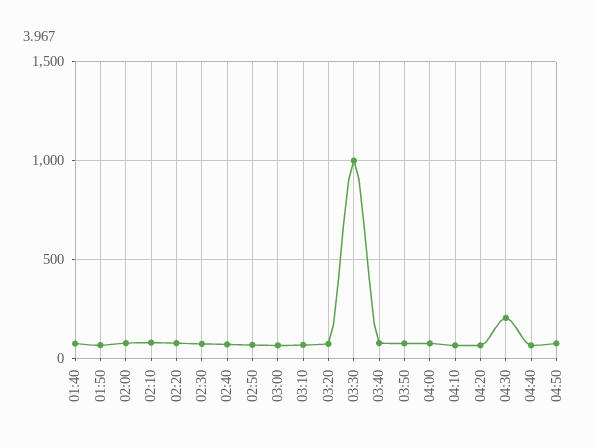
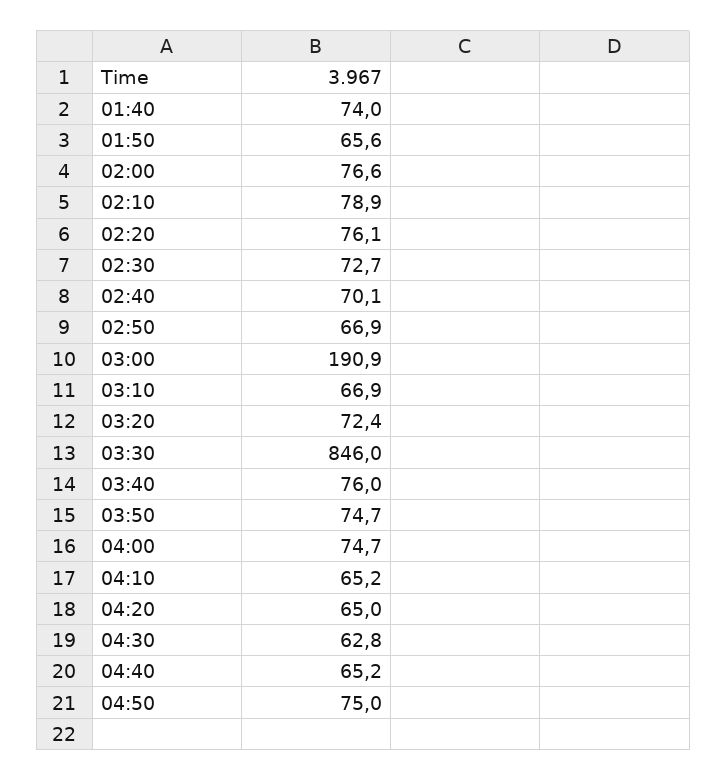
  {
    "01:40": 74,
    "01:50": 65.6,
    "02:00": 76.6,
    "02:10": 78.9,
    "02:20": 76.1,
    "02:30": 72.7,
    "02:40": 70.1,
    "02:50": 66.9,
-   "03:00": 50,
+   "03:00": 190.9,
    "03:10": 66.9,
    "03:20": 72.4,
-   "03:30": 1000,
+   "03:30": 846,
    "03:40": 76,
    "03:50": 74.7,
    "04:00": 74.7,
    "04:10": 65.2,
    "04:20": 65,
-   "04:30": 200,
+   "04:30": 62.8,
    "04:40": 65.2,
    "04:50": 75
  }

